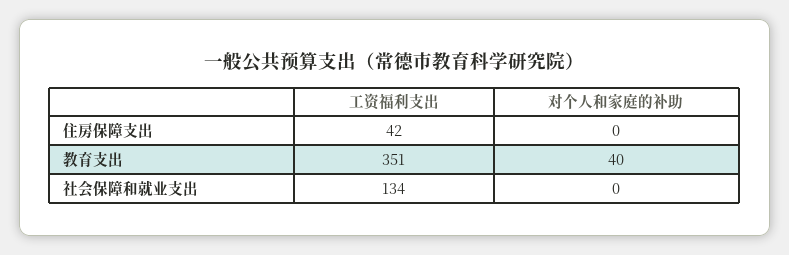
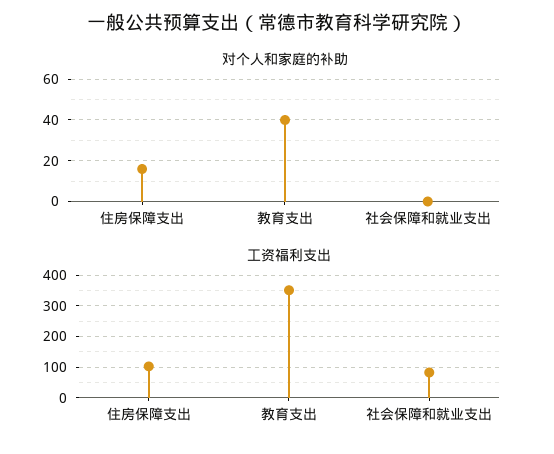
  {
    "工资福利支出": {
-     "住房保障支出": 42,
+     "住房保障支出": 100,
      "教育支出": 351,
-     "社会保障和就业支出": 134
+     "社会保障和就业支出": 80
    },
    "对个人和家庭的补助": {
-     "住房保障支出": 0,
+     "住房保障支出": 15,
      "教育支出": 40,
      "社会保障和就业支出": 0
    }
  }

